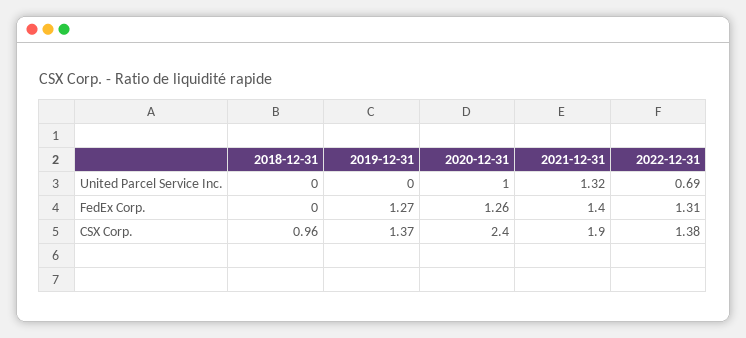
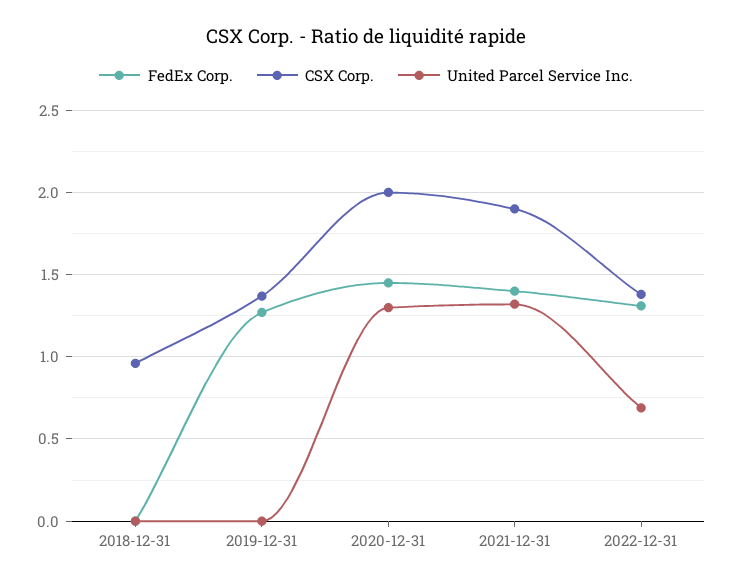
  {
    "United Parcel Service Inc.": {
      "2018-12-31": 0,
      "2019-12-31": 0,
-     "2020-12-31": 1,
+     "2020-12-31": 1.3,
      "2021-12-31": 1.32,
      "2022-12-31": 0.69
    },
    "FedEx Corp.": {
      "2018-12-31": 0,
      "2019-12-31": 1.27,
-     "2020-12-31": 1.26,
+     "2020-12-31": 1.45,
      "2021-12-31": 1.4,
      "2022-12-31": 1.31
    },
    "CSX Corp.": {
      "2018-12-31": 0.96,
      "2019-12-31": 1.37,
-     "2020-12-31": 2.4,
+     "2020-12-31": 2,
      "2021-12-31": 1.9,
      "2022-12-31": 1.38
    }
  }

